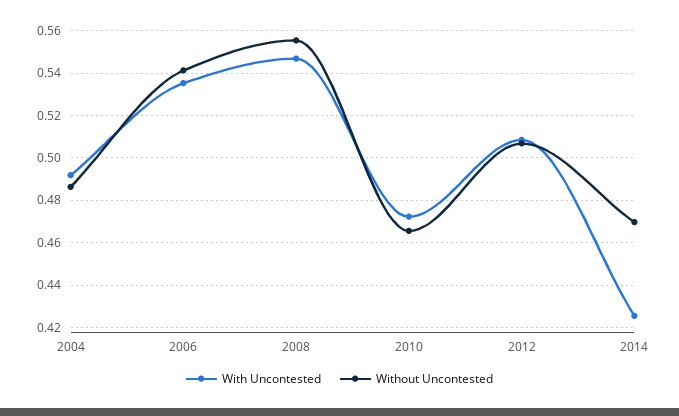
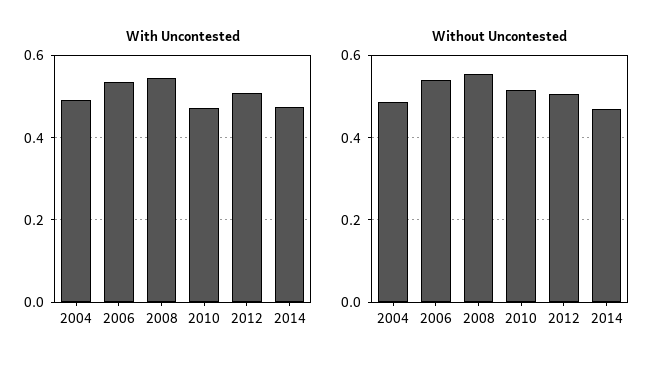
  {
    "With Uncontested": {
      "2004": 0.49,
      "2006": 0.535,
      "2008": 0.545,
      "2010": 0.47,
      "2012": 0.51,
-     "2014": 0.425
+     "2014": 0.48
    },
    "Without Uncontested": {
      "2004": 0.485,
      "2006": 0.54,
      "2008": 0.555,
-     "2010": 0.465,
+     "2010": 0.52,
      "2012": 0.505,
      "2014": 0.47
    }
  }

